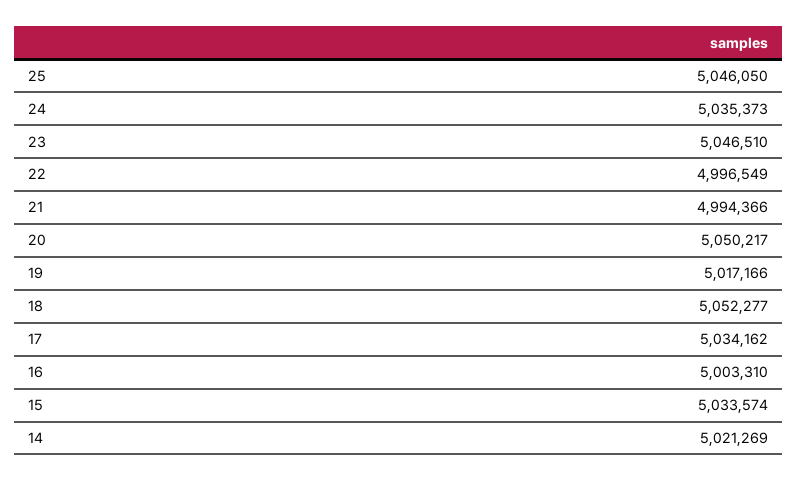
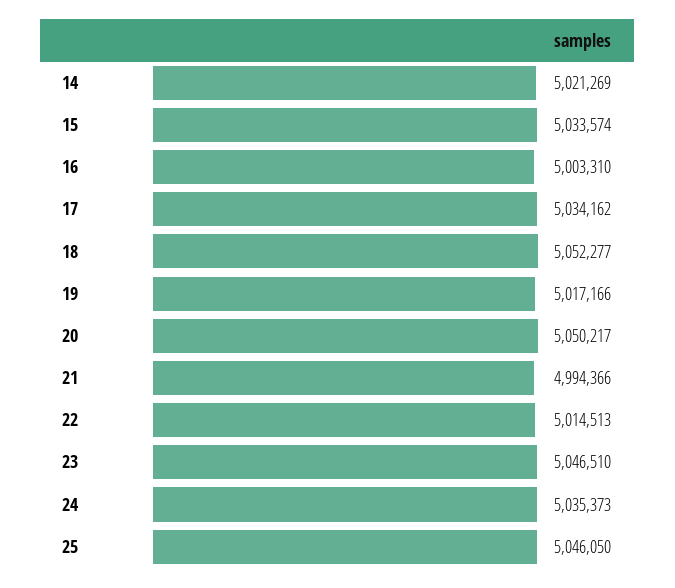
  {
    "25": 5046050,
    "24": 5035373,
    "23": 5046510,
-   "22": 4996549,
+   "22": 5014513,
    "21": 4994366,
    "20": 5050217,
    "19": 5017166,
    "18": 5052277,
    "17": 5034162,
    "16": 5003310,
    "15": 5033574,
    "14": 5021269
  }

